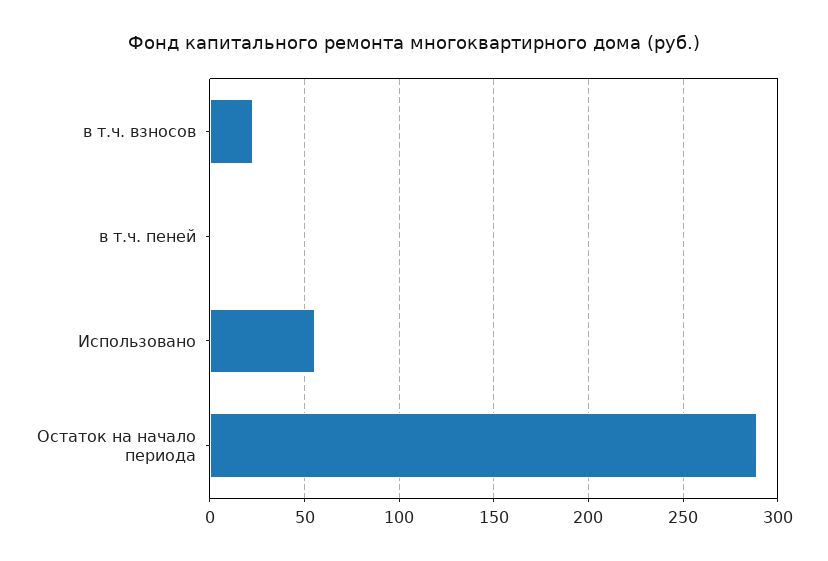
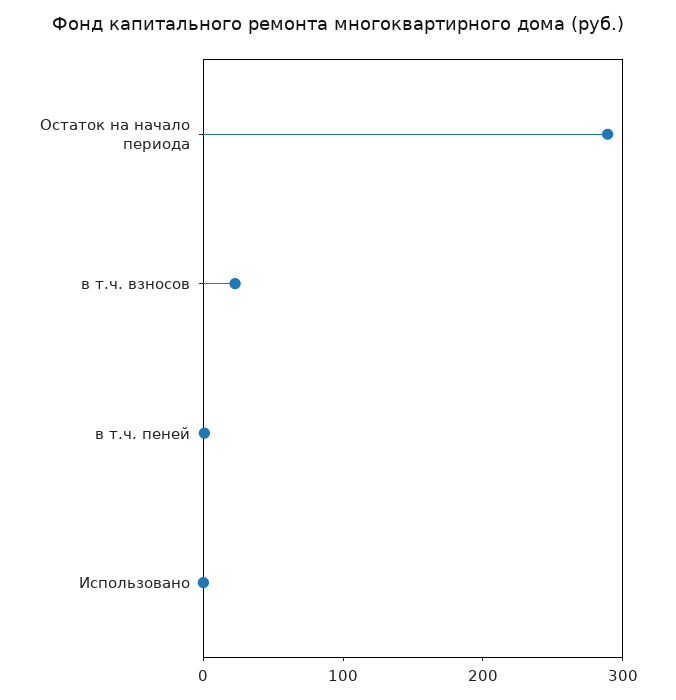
  {
    "в т.ч. взносов": 25,
    "в т.ч. пеней": 0,
-   "Использовано": 55,
+   "Использовано": 0,
    "Остаток на начало периода": 290
  }

